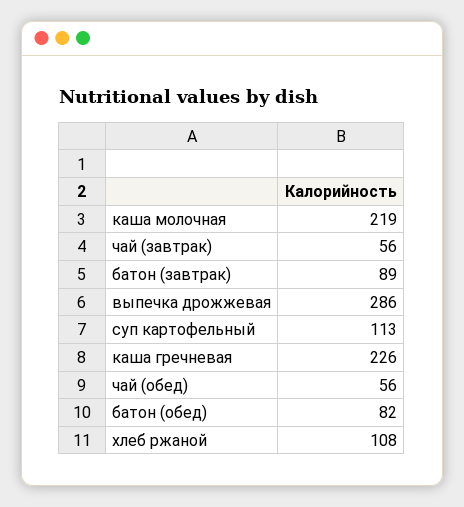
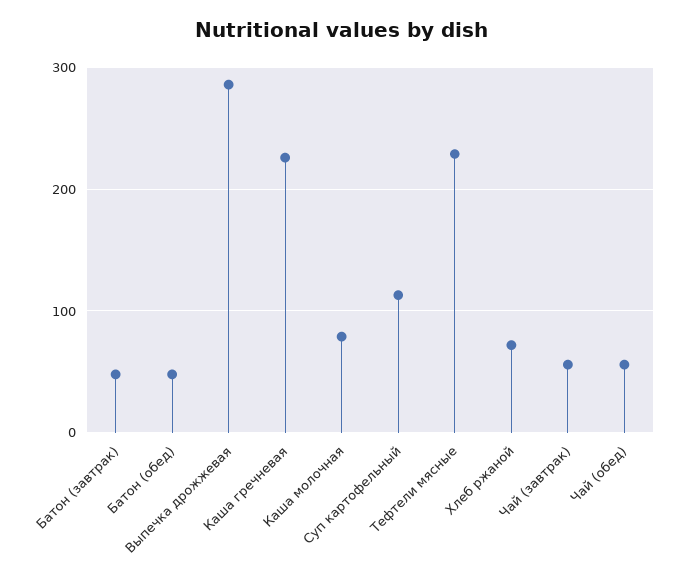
  {
-   "каша молочная": 219,
+   "каша молочная": 80,
    "чай (завтрак)": 56,
-   "батон (завтрак)": 89,
+   "батон (завтрак)": 50,
    "выпечка дрожжевая": 286,
    "суп картофельный": 113,
    "каша гречневая": 226,
    "чай (обед)": 56,
-   "батон (обед)": 82,
+   "батон (обед)": 50,
-   "хлеб ржаной": 108
+   "хлеб ржаной": 70,
+   "Тефтели мясные": 230
  }

